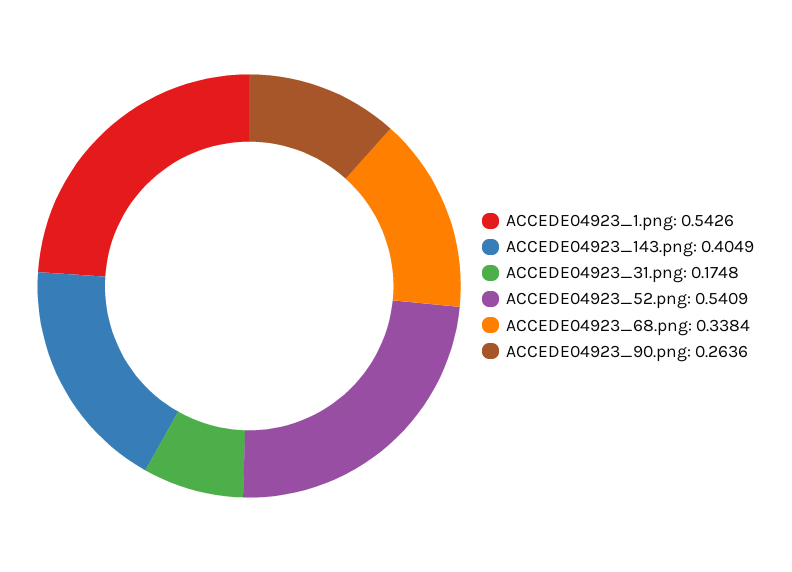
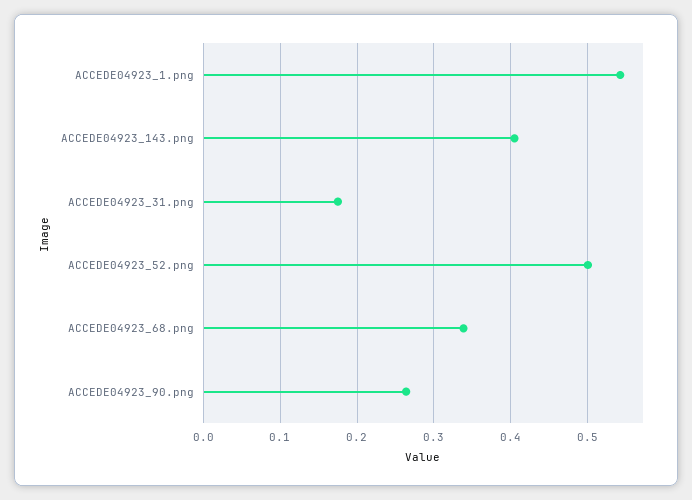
  {
    "ACCEDE04923_1.png": 0.5426,
    "ACCEDE04923_143.png": 0.4049,
    "ACCEDE04923_31.png": 0.1748,
-   "ACCEDE04923_52.png": 0.5409,
+   "ACCEDE04923_52.png": 0.5,
    "ACCEDE04923_68.png": 0.3384,
    "ACCEDE04923_90.png": 0.2636
  }

